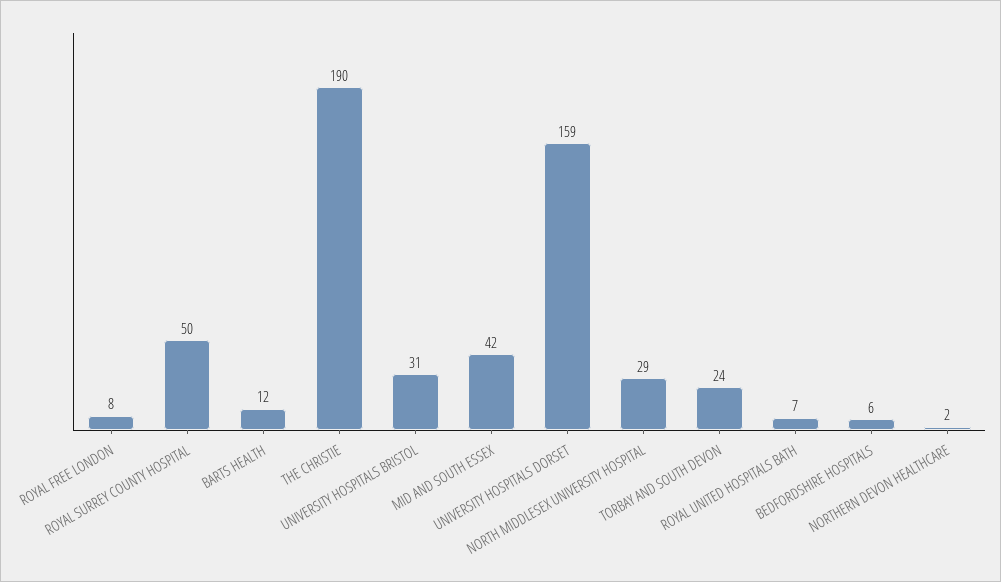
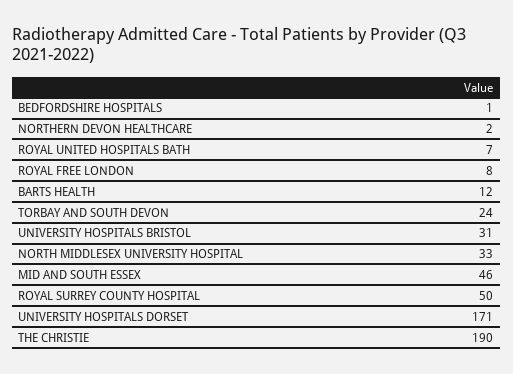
  {
    "ROYAL FREE LONDON": 8,
    "ROYAL SURREY COUNTY HOSPITAL": 50,
    "BARTS HEALTH": 12,
    "THE CHRISTIE": 190,
    "UNIVERSITY HOSPITALS BRISTOL": 31,
-   "MID AND SOUTH ESSEX": 42,
+   "MID AND SOUTH ESSEX": 46,
-   "UNIVERSITY HOSPITALS DORSET": 159,
+   "UNIVERSITY HOSPITALS DORSET": 171,
-   "NORTH MIDDLESEX UNIVERSITY HOSPITAL": 29,
+   "NORTH MIDDLESEX UNIVERSITY HOSPITAL": 33,
    "TORBAY AND SOUTH DEVON": 24,
    "ROYAL UNITED HOSPITALS BATH": 7,
-   "BEDFORDSHIRE HOSPITALS": 6,
+   "BEDFORDSHIRE HOSPITALS": 1,
    "NORTHERN DEVON HEALTHCARE": 2
  }

